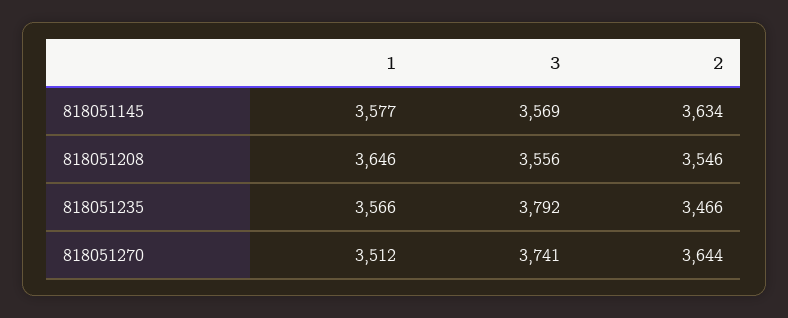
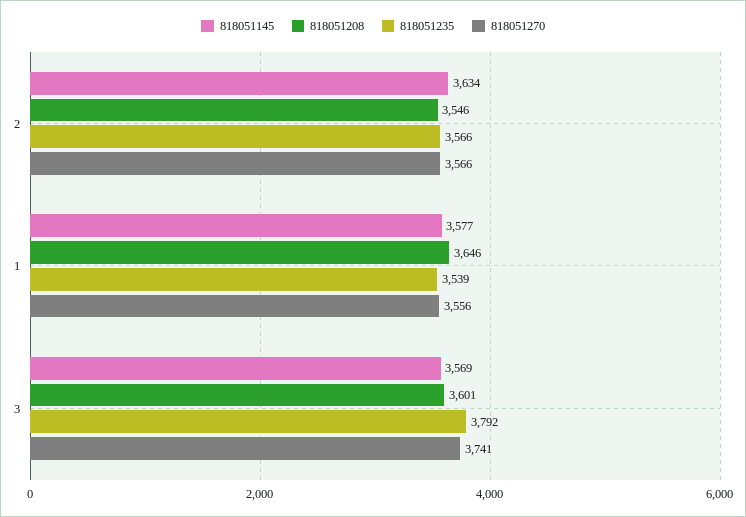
  {
    "818051145": {
      "1": 3577,
      "3": 3569,
      "2": 3634
    },
    "818051208": {
      "1": 3646,
-     "3": 3556,
+     "3": 3601,
      "2": 3546
    },
    "818051235": {
-     "1": 3566,
+     "1": 3539,
      "3": 3792,
-     "2": 3466
+     "2": 3566
    },
    "818051270": {
-     "1": 3512,
+     "1": 3556,
      "3": 3741,
-     "2": 3644
+     "2": 3566
    }
  }

